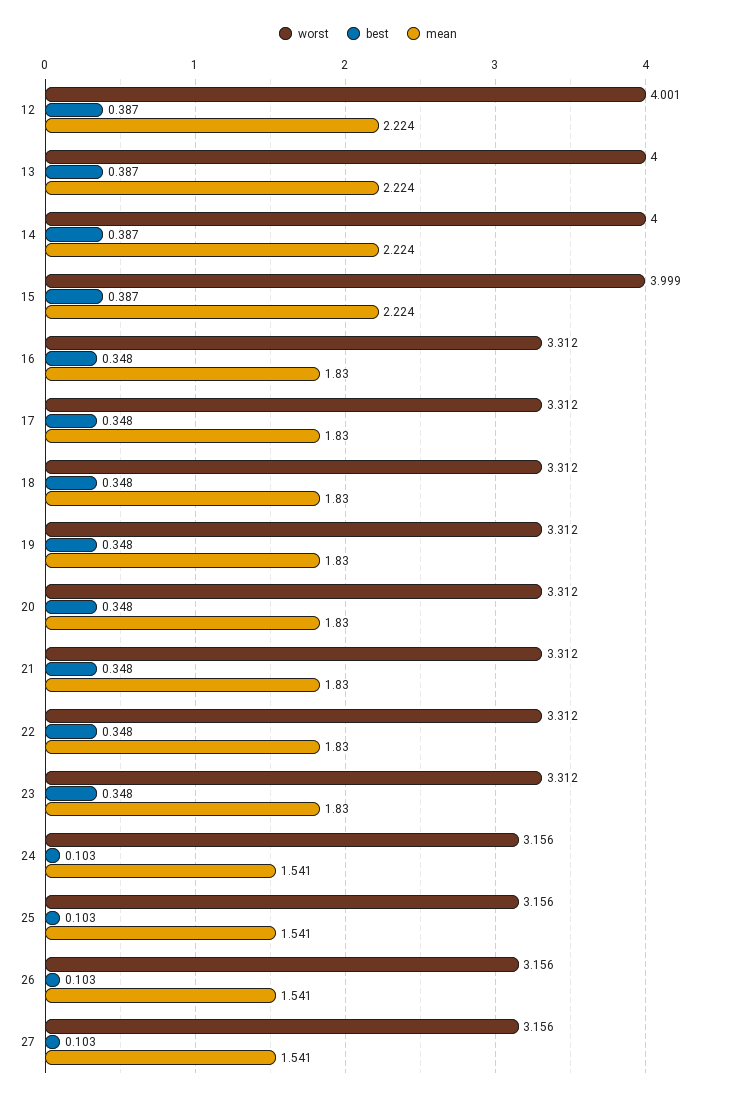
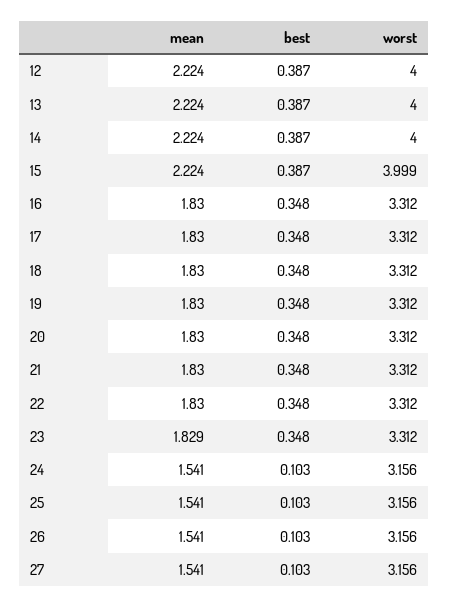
  {
    "worst": {
-     "12": 4.001,
+     "12": 4,
      "13": 4,
      "14": 4,
      "15": 3.999,
      "16": 3.312,
      "17": 3.312,
      "18": 3.312,
      "19": 3.312,
      "20": 3.312,
      "21": 3.312,
      "22": 3.312,
      "23": 3.312,
      "24": 3.156,
      "25": 3.156,
      "26": 3.156,
      "27": 3.156
    },
    "best": {
      "12": 0.387,
      "13": 0.387,
      "14": 0.387,
      "15": 0.387,
      "16": 0.348,
      "17": 0.348,
      "18": 0.348,
      "19": 0.348,
      "20": 0.348,
      "21": 0.348,
      "22": 0.348,
      "23": 0.348,
      "24": 0.103,
      "25": 0.103,
      "26": 0.103,
      "27": 0.103
    },
    "mean": {
      "12": 2.224,
      "13": 2.224,
      "14": 2.224,
      "15": 2.224,
      "16": 1.83,
      "17": 1.83,
      "18": 1.83,
      "19": 1.83,
      "20": 1.83,
      "21": 1.83,
      "22": 1.83,
-     "23": 1.83,
+     "23": 1.829,
      "24": 1.541,
      "25": 1.541,
      "26": 1.541,
      "27": 1.541
    }
  }

